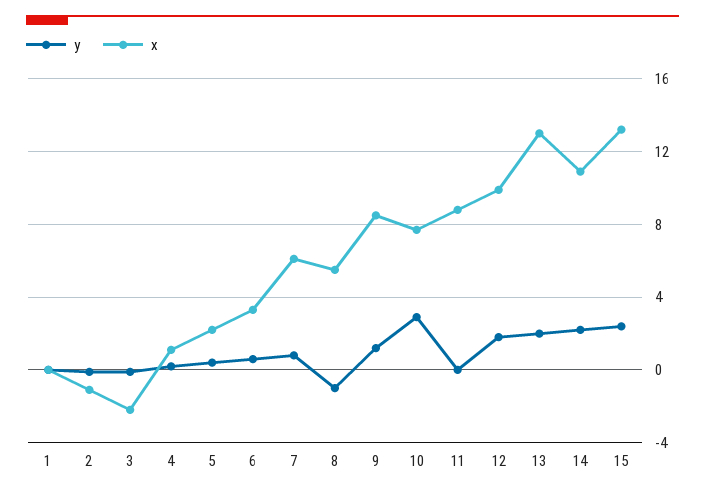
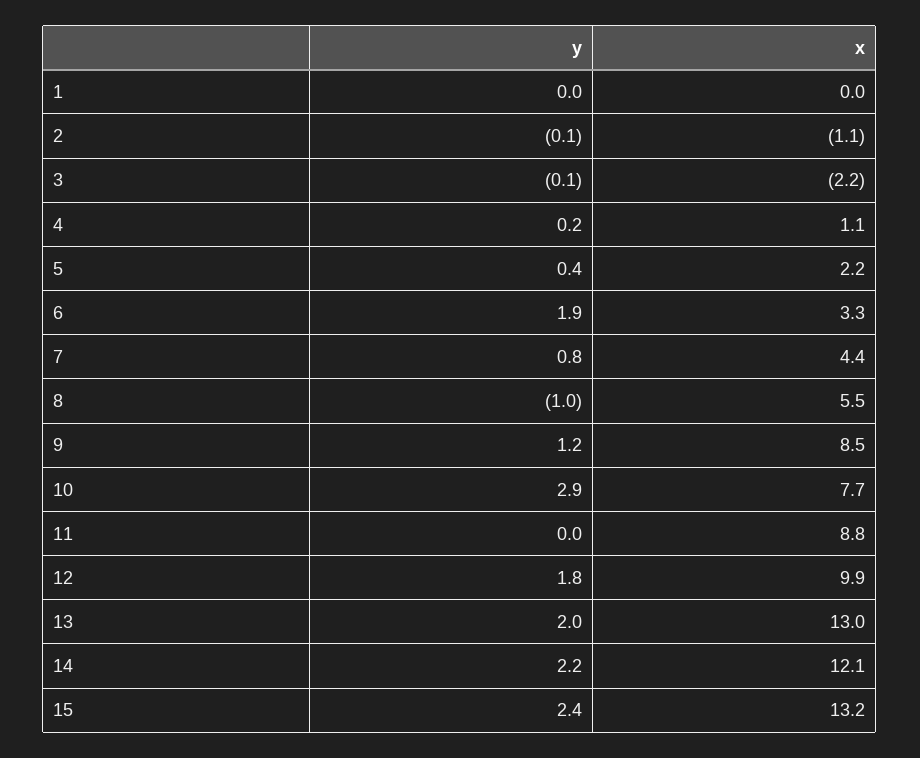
  {
    "y": {
      "1": 0,
      "2": -0.1,
      "3": -0.1,
      "4": 0.2,
      "5": 0.4,
-     "6": 0.5,
+     "6": 1.9,
      "7": 0.8,
      "8": -1,
      "9": 1.2,
      "10": 2.9,
      "11": 0,
      "12": 1.8,
      "13": 2,
      "14": 2.2,
      "15": 2.4
    },
    "x": {
      "1": 0,
      "2": -1.1,
      "3": -2.2,
      "4": 1.1,
      "5": 2.2,
      "6": 3.3,
-     "7": 6,
+     "7": 4.4,
      "8": 5.5,
      "9": 8.5,
      "10": 7.7,
      "11": 8.8,
      "12": 9.9,
      "13": 13,
-     "14": 11,
+     "14": 12.1,
      "15": 13.2
    }
  }

